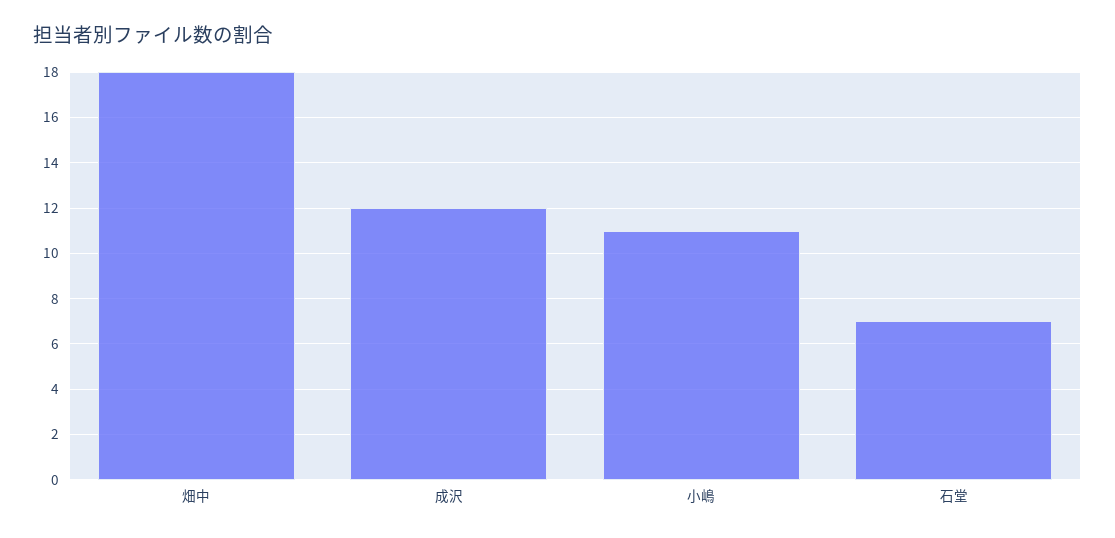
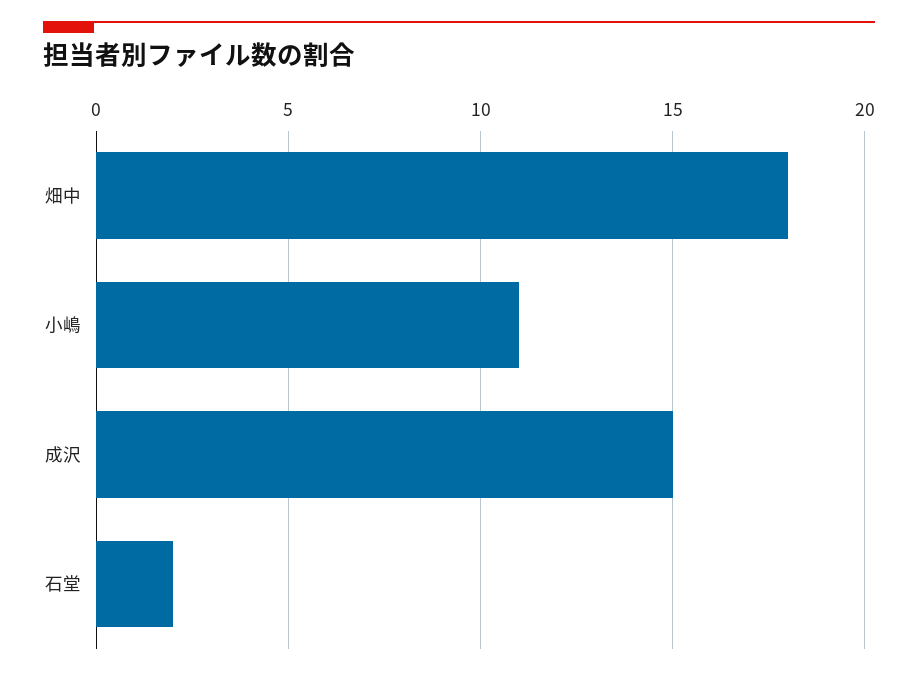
  {
    "畑中": 18,
-   "成沢": 12,
+   "成沢": 15,
    "小嶋": 11,
-   "石堂": 7
+   "石堂": 2
  }

